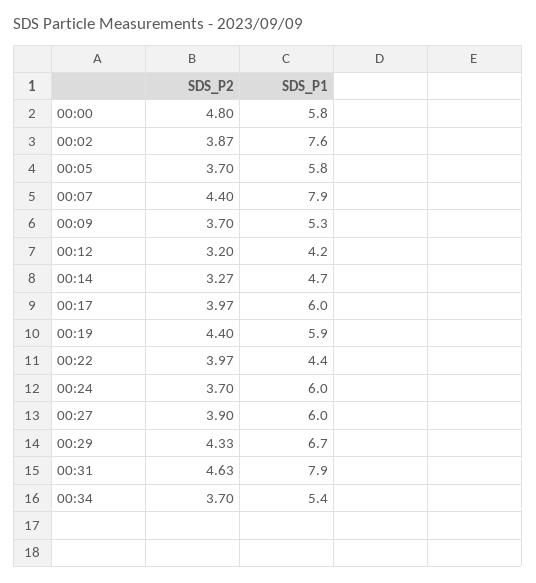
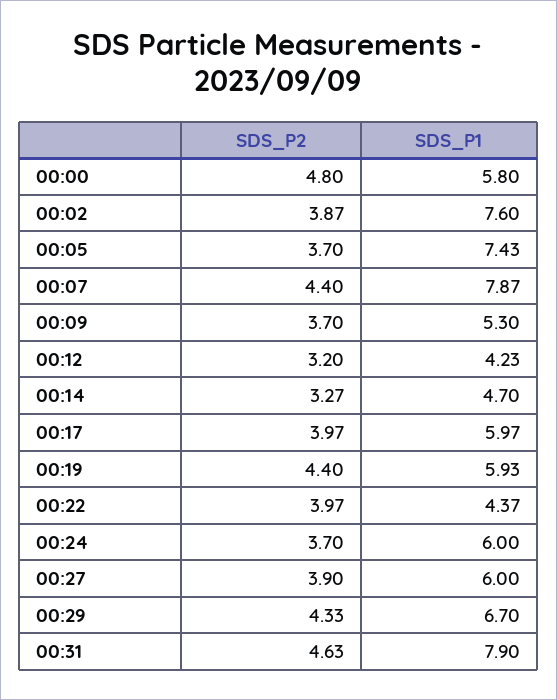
  {
    "SDS_P2": {
      "00:00": 4.8,
      "00:02": 3.87,
      "00:05": 3.7,
      "00:07": 4.4,
      "00:09": 3.7,
      "00:12": 3.2,
      "00:14": 3.27,
      "00:17": 3.97,
      "00:19": 4.4,
      "00:22": 3.97,
      "00:24": 3.7,
      "00:27": 3.9,
      "00:29": 4.33,
-     "00:31": 4.63,
+     "00:31": 4.63
-     "00:34": 3.7
    },
    "SDS_P1": {
      "00:00": 5.8,
      "00:02": 7.6,
-     "00:05": 5.8,
+     "00:05": 7.43,
      "00:07": 7.87,
      "00:09": 5.3,
      "00:12": 4.23,
      "00:14": 4.7,
      "00:17": 5.97,
      "00:19": 5.93,
      "00:22": 4.37,
      "00:24": 6,
      "00:27": 6,
      "00:29": 6.7,
-     "00:31": 7.9,
+     "00:31": 7.9
-     "00:34": 5.4
    }
  }

